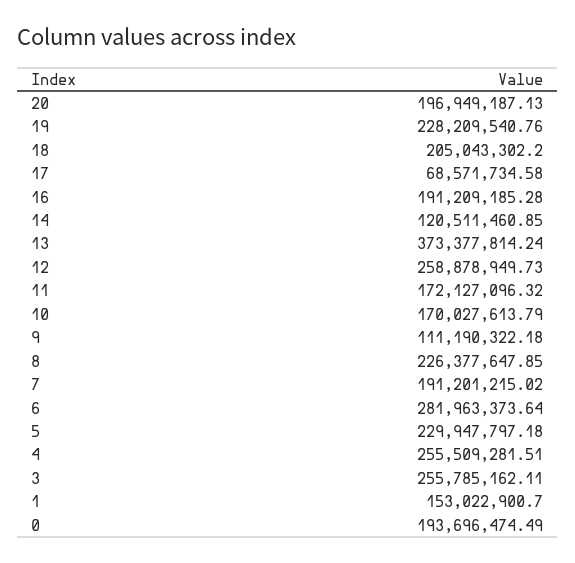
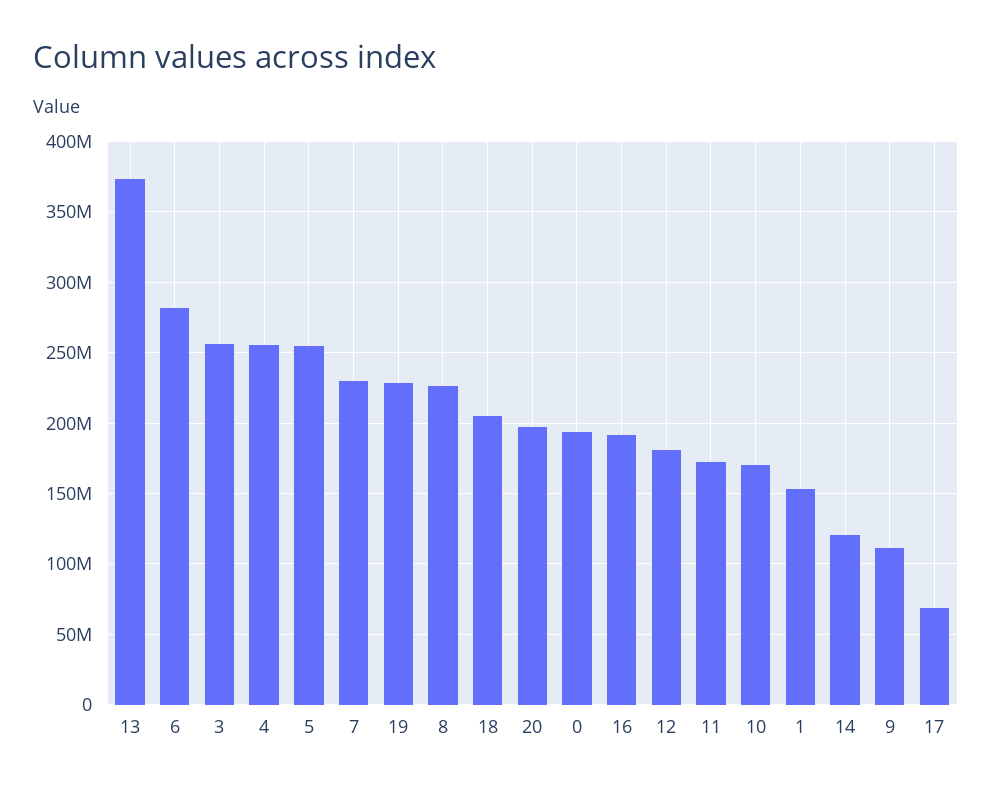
  {
    "20": 196949187.13,
    "19": 228209540.76,
    "18": 205043302.2,
    "17": 68571734.58,
    "16": 191209185.28,
    "14": 120511460.85,
    "13": 373377814.24,
-   "12": 258878949.73,
+   "12": 180000000,
    "11": 172127096.32,
    "10": 170027613.79,
    "9": 111190322.18,
    "8": 226377647.85,
-   "7": 191201215.02,
+   "7": 230000000,
    "6": 281963373.64,
-   "5": 229947797.18,
+   "5": 255000000,
    "4": 255509281.51,
    "3": 255785162.11,
    "1": 153022900.7,
    "0": 193696474.49
  }

